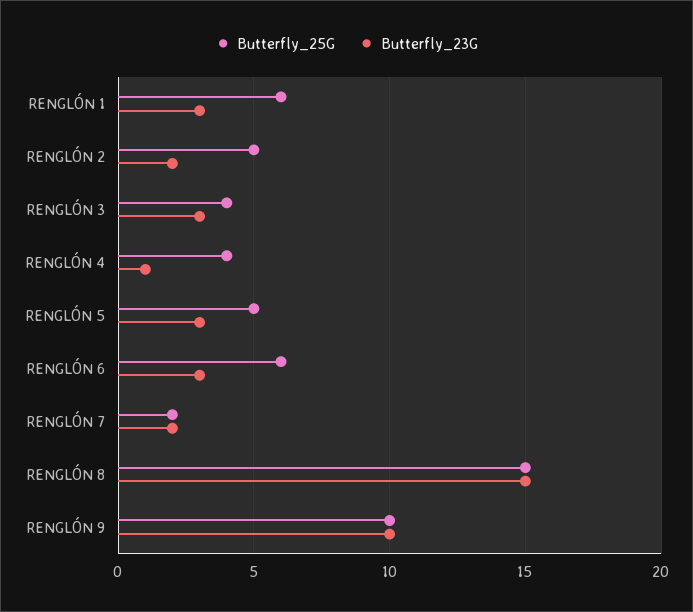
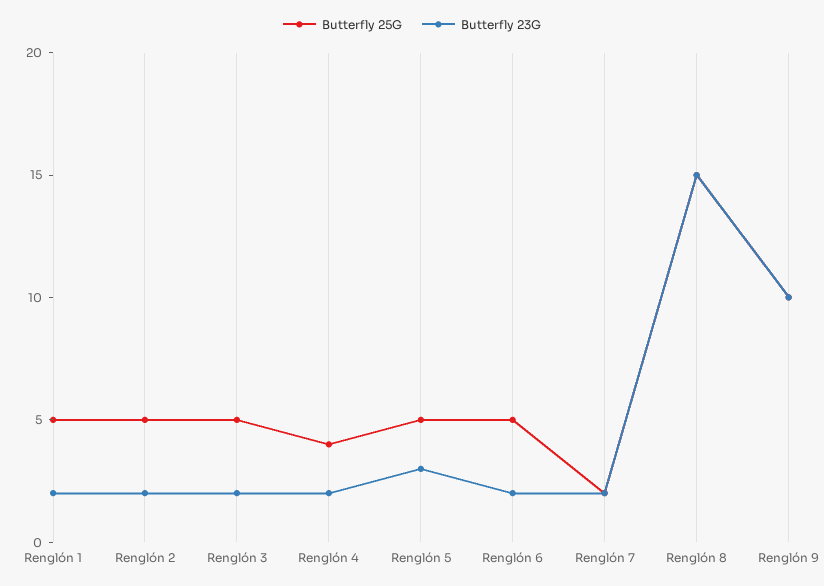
  {
    "Butterfly_25G": {
-     "RENGLÓN 1": 6,
+     "RENGLÓN 1": 5,
      "RENGLÓN 2": 5,
-     "RENGLÓN 3": 4,
+     "RENGLÓN 3": 5,
      "RENGLÓN 4": 4,
      "RENGLÓN 5": 5,
-     "RENGLÓN 6": 6,
+     "RENGLÓN 6": 5,
      "RENGLÓN 7": 2,
      "RENGLÓN 8": 15,
      "RENGLÓN 9": 10
    },
    "Butterfly_23G": {
-     "RENGLÓN 1": 3,
+     "RENGLÓN 1": 2,
      "RENGLÓN 2": 2,
-     "RENGLÓN 3": 3,
+     "RENGLÓN 3": 2,
-     "RENGLÓN 4": 1,
+     "RENGLÓN 4": 2,
      "RENGLÓN 5": 3,
-     "RENGLÓN 6": 3,
+     "RENGLÓN 6": 2,
      "RENGLÓN 7": 2,
      "RENGLÓN 8": 15,
      "RENGLÓN 9": 10
    }
  }

